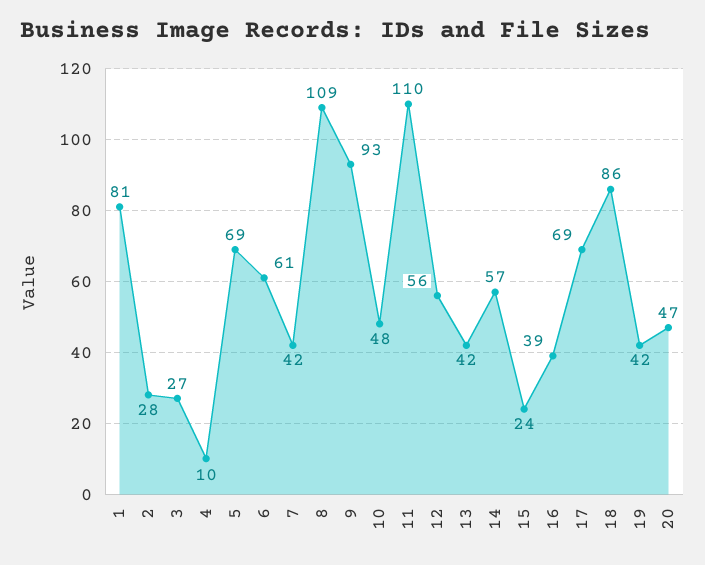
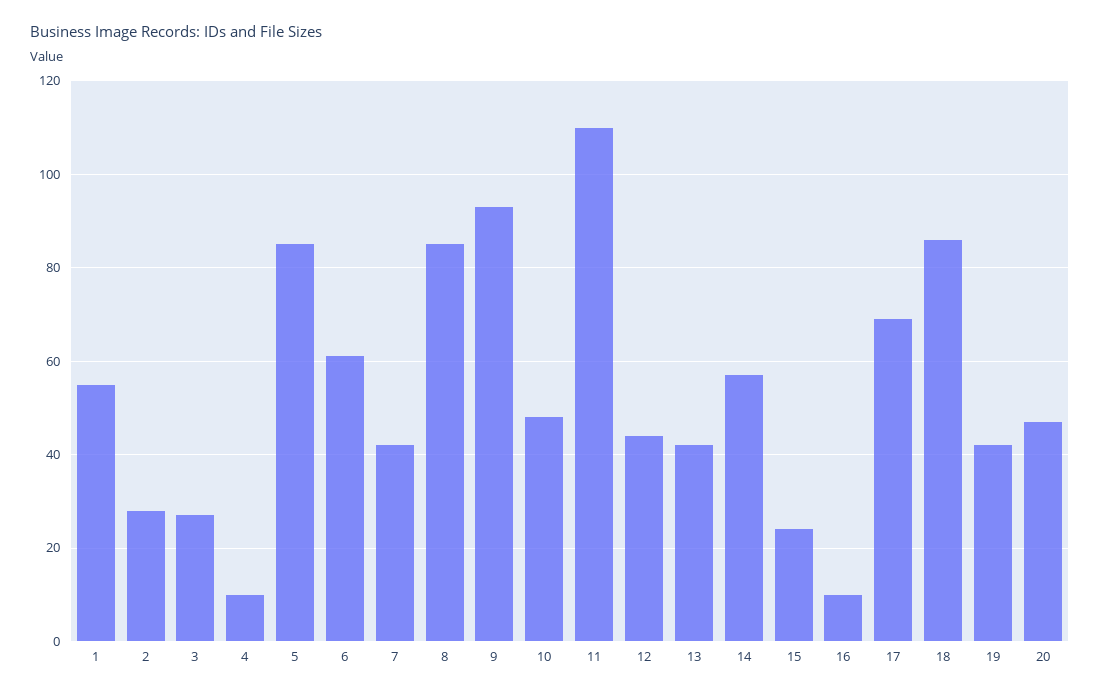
  {
-   "1": 81,
+   "1": 55,
    "2": 28,
    "3": 27,
    "4": 10,
-   "5": 69,
+   "5": 85,
    "6": 61,
    "7": 42,
-   "8": 109,
+   "8": 85,
    "9": 93,
    "10": 48,
    "11": 110,
-   "12": 56,
+   "12": 45,
    "13": 42,
    "14": 57,
    "15": 24,
-   "16": 39,
+   "16": 10,
    "17": 69,
    "18": 86,
    "19": 42,
    "20": 47
  }

